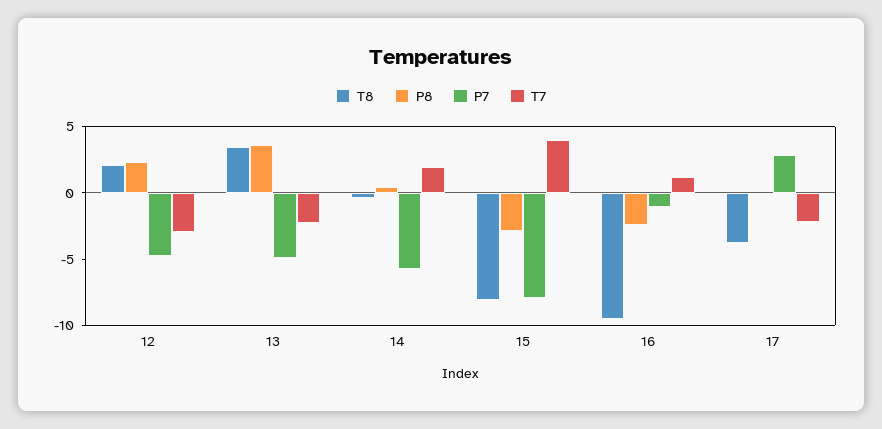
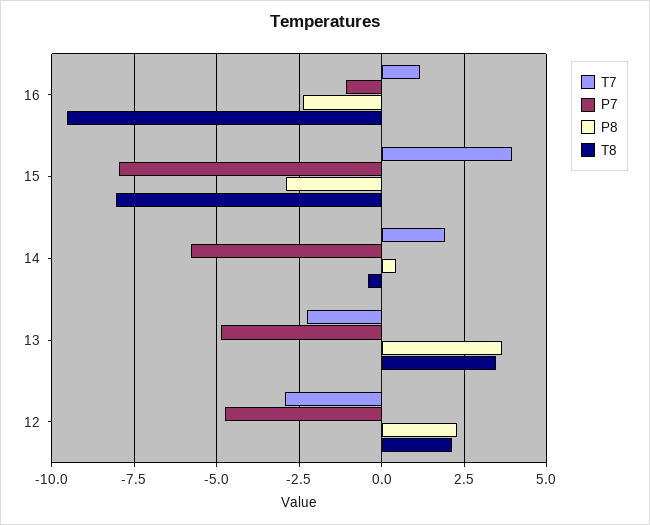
  {
    "T8": {
      "12": 2.25,
      "13": 3.5,
      "14": -0.5,
      "15": -8,
-     "16": -9.5,
+     "16": -9.5
-     "17": -4
    },
    "P8": {
      "12": 2.25,
      "13": 3.75,
      "14": 0.5,
      "15": -3,
-     "16": -2.5,
+     "16": -2.5
-     "17": 0
    },
    "P7": {
      "12": -4.75,
      "13": -5,
      "14": -5.75,
      "15": -8,
-     "16": -1,
+     "16": -1
-     "17": 3
    },
    "T7": {
      "12": -3,
      "13": -2.25,
      "14": 2,
      "15": 4,
-     "16": 1.25,
+     "16": 1.25
-     "17": -2
    }
  }

